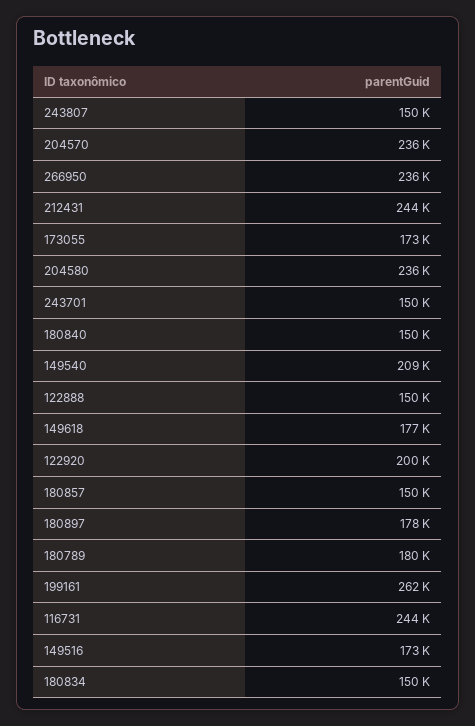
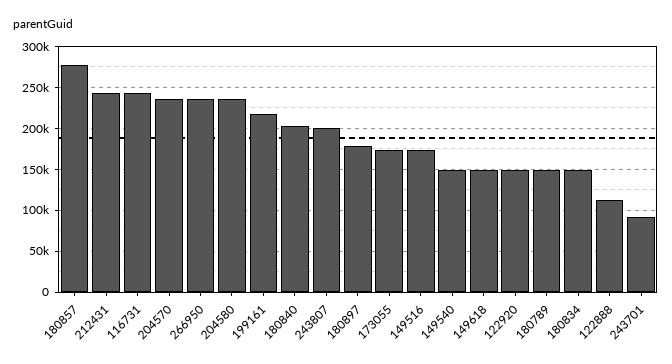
  {
-   "243807": 150000,
+   "243807": 200000,
    "204570": 236000,
    "266950": 236000,
    "212431": 244000,
    "173055": 173000,
    "204580": 236000,
-   "243701": 150000,
+   "243701": 90000,
-   "180840": 150000,
+   "180840": 200000,
-   "149540": 209000,
+   "149540": 150000,
-   "122888": 150000,
+   "122888": 110000,
-   "149618": 177000,
+   "149618": 150000,
-   "122920": 200000,
+   "122920": 150000,
-   "180857": 150000,
+   "180857": 280000,
    "180897": 178000,
-   "180789": 180000,
+   "180789": 150000,
-   "199161": 262000,
+   "199161": 220000,
    "116731": 244000,
    "149516": 173000,
    "180834": 150000
  }

